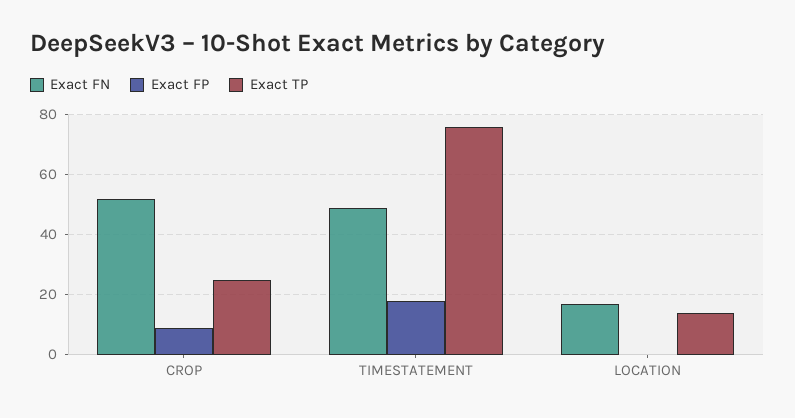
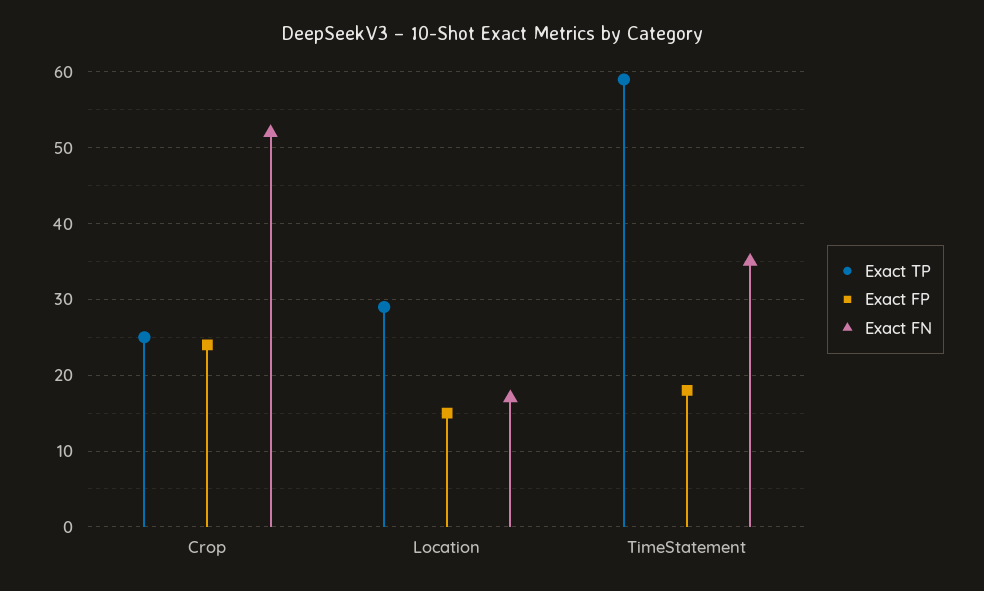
  {
    "Exact FN": {
      "CROP": 52,
-     "TIMESTATEMENT": 50,
+     "TIMESTATEMENT": 35,
      "LOCATION": 17
    },
    "Exact FP": {
-     "CROP": 10,
+     "CROP": 24,
      "TIMESTATEMENT": 18,
-     "LOCATION": 0
+     "LOCATION": 15
    },
    "Exact TP": {
      "CROP": 25,
-     "TIMESTATEMENT": 75,
+     "TIMESTATEMENT": 59,
-     "LOCATION": 15
+     "LOCATION": 29
    }
  }

